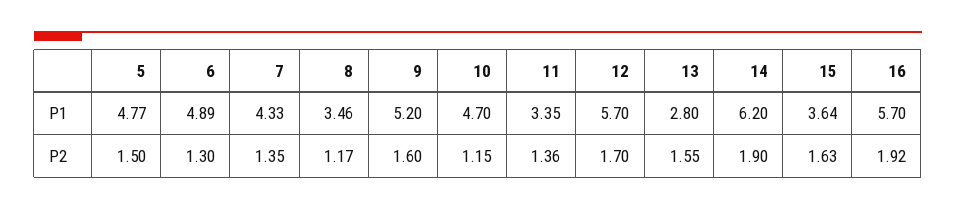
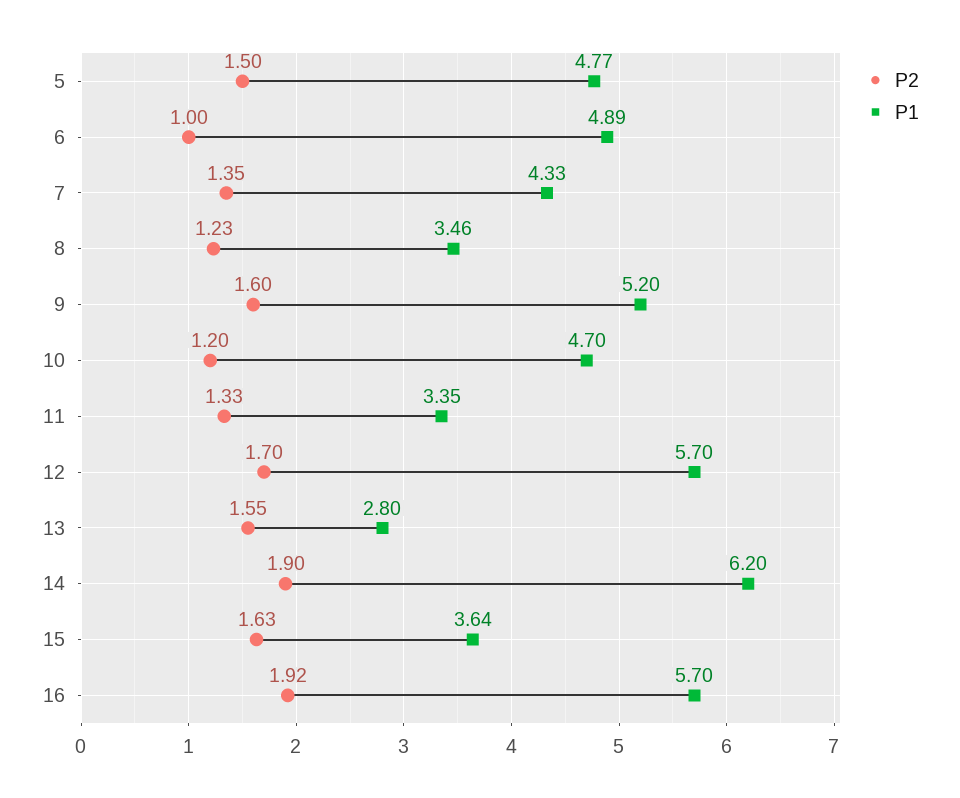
  {
    "P1": {
      "5": 4.77,
      "6": 4.89,
      "7": 4.33,
      "8": 3.46,
      "9": 5.2,
      "10": 4.7,
      "11": 3.35,
      "12": 5.7,
      "13": 2.8,
      "14": 6.2,
      "15": 3.64,
      "16": 5.7
    },
    "P2": {
      "5": 1.5,
-     "6": 1.3,
+     "6": 1,
      "7": 1.35,
-     "8": 1.17,
+     "8": 1.23,
      "9": 1.6,
-     "10": 1.15,
+     "10": 1.2,
-     "11": 1.36,
+     "11": 1.33,
      "12": 1.7,
      "13": 1.55,
      "14": 1.9,
      "15": 1.63,
      "16": 1.92
    }
  }

